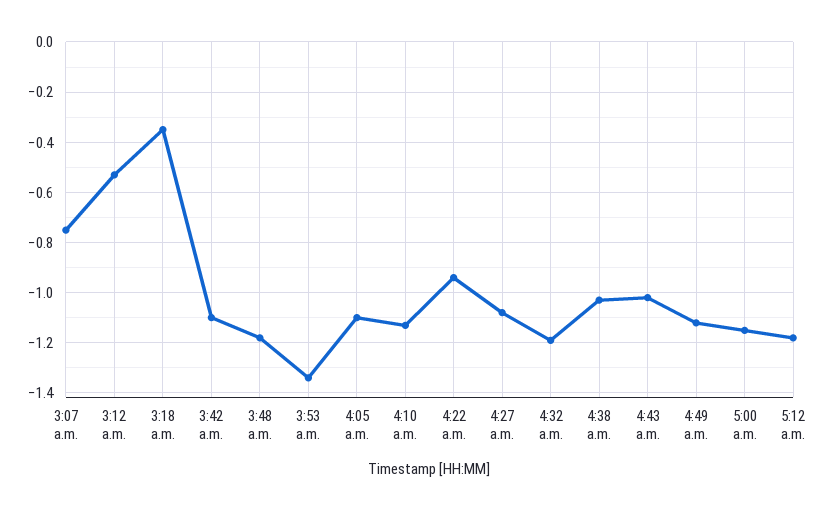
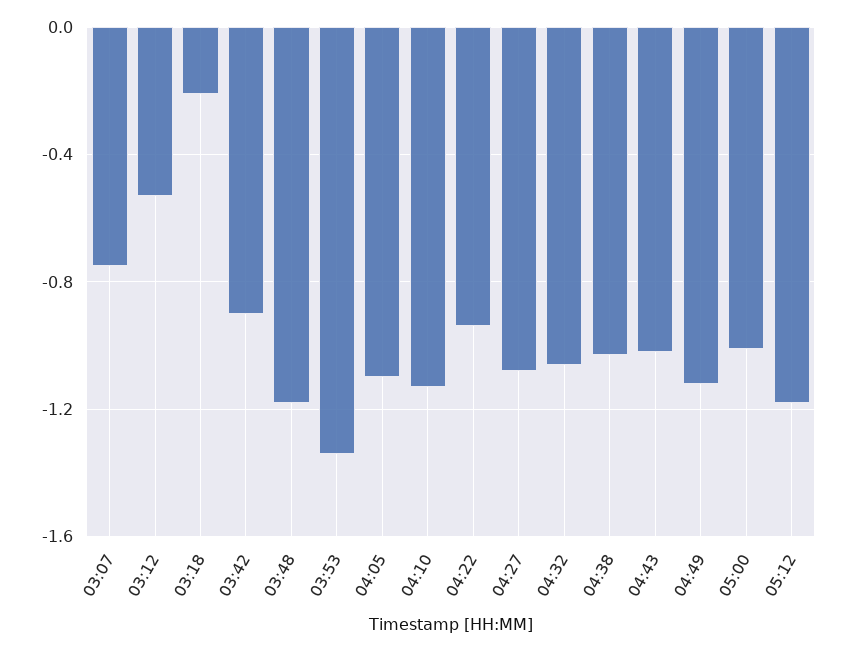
  {
    "3:07 a.m.": -0.75,
    "3:12 a.m.": -0.55,
-   "3:18 a.m.": -0.35,
+   "3:18 a.m.": -0.2,
-   "3:42 a.m.": -1.1,
+   "3:42 a.m.": -0.9,
    "3:48 a.m.": -1.2,
    "3:53 a.m.": -1.35,
    "4:05 a.m.": -1.1,
    "4:10 a.m.": -1.15,
    "4:22 a.m.": -0.95,
    "4:27 a.m.": -1.1,
-   "4:32 a.m.": -1.2,
+   "4:32 a.m.": -1.05,
    "4:38 a.m.": -1.05,
    "4:43 a.m.": -1,
    "4:49 a.m.": -1.1,
-   "5:00 a.m.": -1.15,
+   "5:00 a.m.": -1,
    "5:12 a.m.": -1.2
  }

